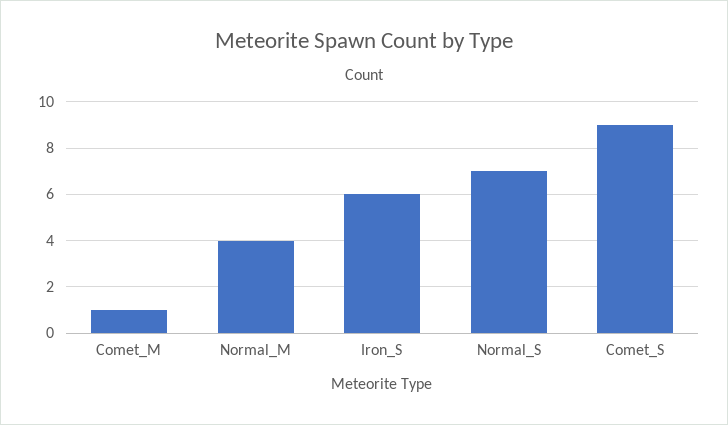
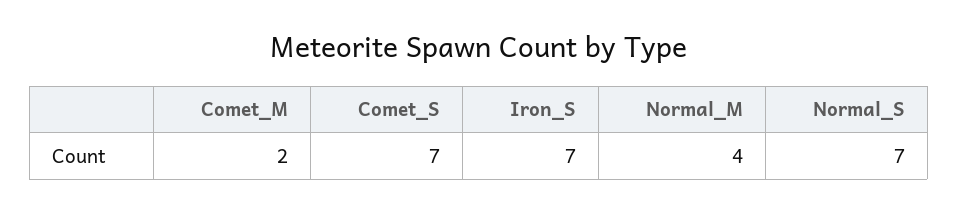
  {
-   "Comet_M": 1,
+   "Comet_M": 2,
    "Normal_M": 4,
-   "Iron_S": 6,
+   "Iron_S": 7,
    "Normal_S": 7,
-   "Comet_S": 9
+   "Comet_S": 7
  }

